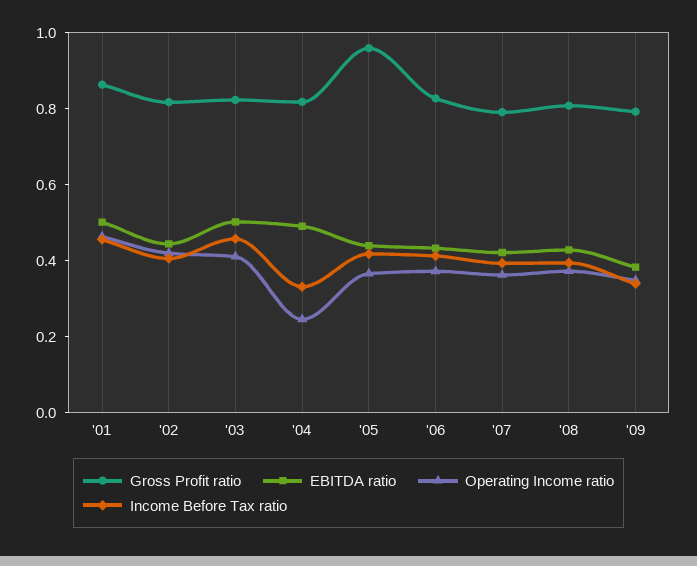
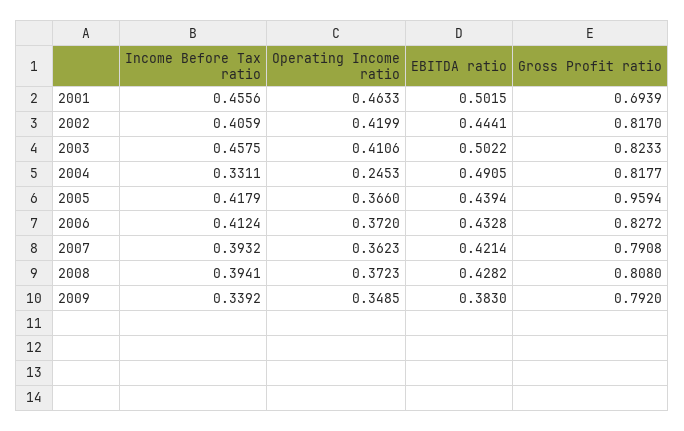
  {
    "Gross Profit ratio": {
-     "'01": 0.85,
+     "'01": 0.6939,
      "'02": 0.817,
      "'03": 0.8233,
      "'04": 0.8177,
      "'05": 0.9594,
      "'06": 0.8272,
      "'07": 0.7908,
      "'08": 0.808,
      "'09": 0.792
    },
    "EBITDA ratio": {
      "'01": 0.5015,
      "'02": 0.4441,
      "'03": 0.5022,
      "'04": 0.4905,
      "'05": 0.4394,
      "'06": 0.4328,
      "'07": 0.4214,
      "'08": 0.4282,
      "'09": 0.383
    },
    "Operating Income ratio": {
      "'01": 0.4633,
      "'02": 0.4199,
      "'03": 0.4106,
      "'04": 0.2453,
      "'05": 0.366,
      "'06": 0.372,
      "'07": 0.3623,
      "'08": 0.3723,
      "'09": 0.3485
    },
    "Income Before Tax ratio": {
      "'01": 0.4556,
      "'02": 0.4059,
      "'03": 0.4575,
      "'04": 0.3311,
      "'05": 0.4179,
      "'06": 0.4124,
      "'07": 0.3932,
      "'08": 0.3941,
      "'09": 0.3392
    }
  }

